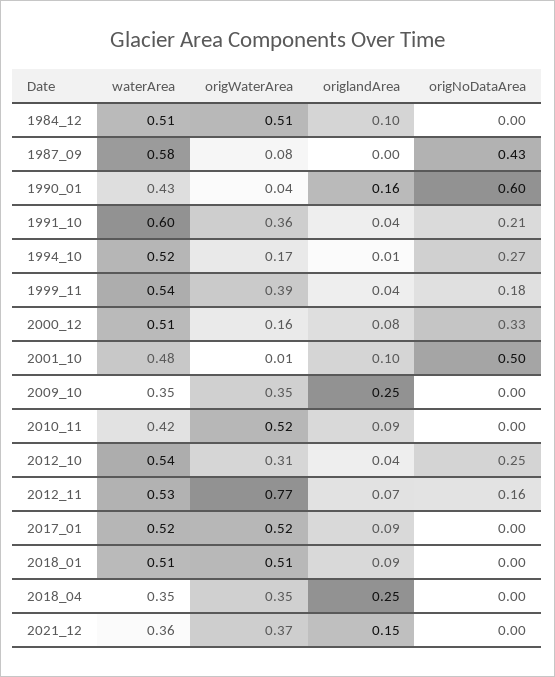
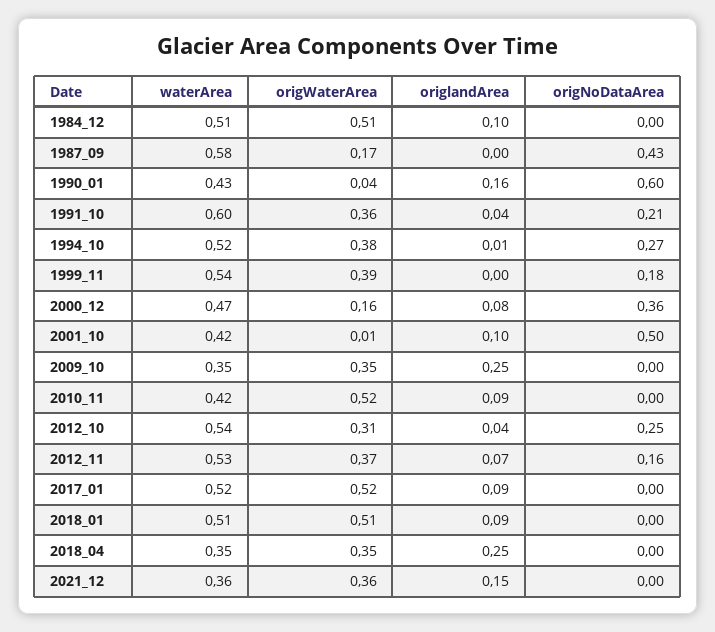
  {
    "waterArea": {
      "1984_12": 0.51,
      "1987_09": 0.58,
      "1990_01": 0.43,
      "1991_10": 0.6,
      "1994_10": 0.52,
      "1999_11": 0.54,
-     "2000_12": 0.51,
+     "2000_12": 0.47,
-     "2001_10": 0.48,
+     "2001_10": 0.42,
      "2009_10": 0.35,
      "2010_11": 0.42,
      "2012_10": 0.54,
      "2012_11": 0.53,
      "2017_01": 0.52,
      "2018_01": 0.51,
      "2018_04": 0.35,
      "2021_12": 0.36
    },
    "origWaterArea": {
      "1984_12": 0.51,
-     "1987_09": 0.08,
+     "1987_09": 0.17,
      "1990_01": 0.04,
      "1991_10": 0.36,
-     "1994_10": 0.17,
+     "1994_10": 0.38,
      "1999_11": 0.39,
      "2000_12": 0.16,
      "2001_10": 0.01,
      "2009_10": 0.35,
      "2010_11": 0.52,
      "2012_10": 0.31,
-     "2012_11": 0.77,
+     "2012_11": 0.37,
      "2017_01": 0.52,
      "2018_01": 0.51,
      "2018_04": 0.35,
-     "2021_12": 0.37
+     "2021_12": 0.36
    },
    "origlandArea": {
      "1984_12": 0.1,
      "1987_09": 0,
      "1990_01": 0.16,
      "1991_10": 0.04,
      "1994_10": 0.01,
-     "1999_11": 0.04,
+     "1999_11": 0,
      "2000_12": 0.08,
      "2001_10": 0.1,
      "2009_10": 0.25,
      "2010_11": 0.09,
      "2012_10": 0.04,
      "2012_11": 0.07,
      "2017_01": 0.09,
      "2018_01": 0.09,
      "2018_04": 0.25,
      "2021_12": 0.15
    },
    "origNoDataArea": {
      "1984_12": 0,
      "1987_09": 0.43,
      "1990_01": 0.6,
      "1991_10": 0.21,
      "1994_10": 0.27,
      "1999_11": 0.18,
-     "2000_12": 0.33,
+     "2000_12": 0.36,
      "2001_10": 0.5,
      "2009_10": 0,
      "2010_11": 0,
      "2012_10": 0.25,
      "2012_11": 0.16,
      "2017_01": 0,
      "2018_01": 0,
      "2018_04": 0,
      "2021_12": 0
    }
  }

